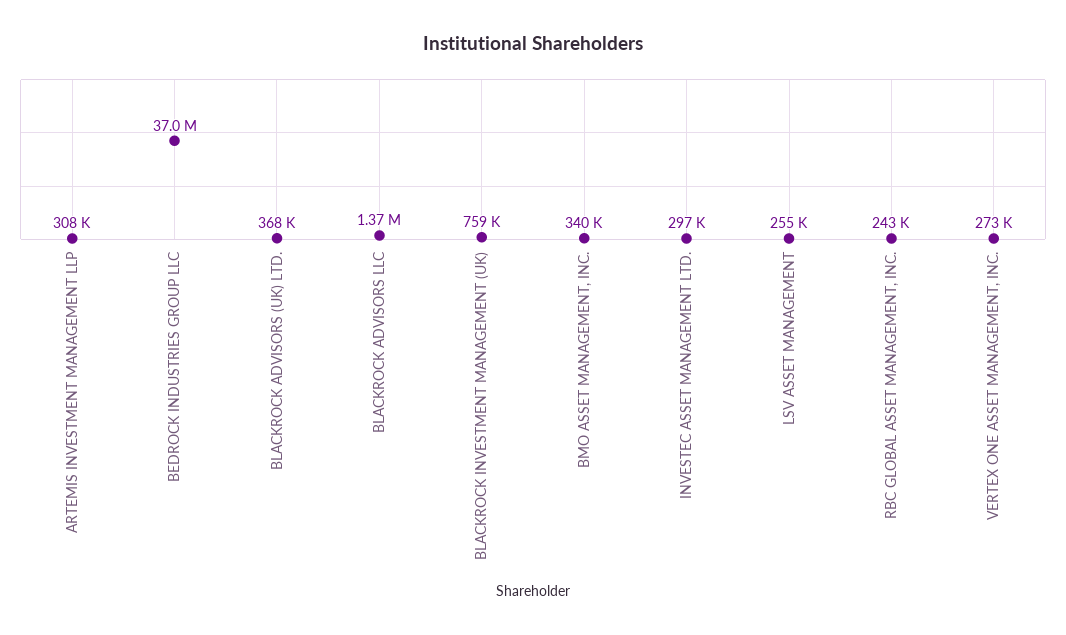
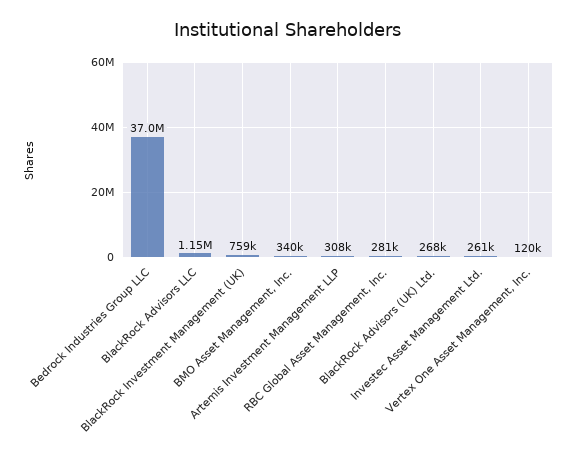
  {
    "ARTEMIS INVESTMENT MANAGEMENT LLP": 308000,
    "BEDROCK INDUSTRIES GROUP LLC": 37000000,
-   "BLACKROCK ADVISORS (UK) LTD.": 368000,
+   "BLACKROCK ADVISORS (UK) LTD.": 268000,
-   "BLACKROCK ADVISORS LLC": 1370000,
+   "BLACKROCK ADVISORS LLC": 1150000,
    "BLACKROCK INVESTMENT MANAGEMENT (UK)": 759000,
    "BMO ASSET MANAGEMENT, INC.": 340000,
-   "INVESTEC ASSET MANAGEMENT LTD.": 297000,
+   "INVESTEC ASSET MANAGEMENT LTD.": 261000,
-   "LSV ASSET MANAGEMENT": 255000,
-   "RBC GLOBAL ASSET MANAGEMENT, INC.": 243000,
+   "RBC GLOBAL ASSET MANAGEMENT, INC.": 281000,
-   "VERTEX ONE ASSET MANAGEMENT, INC.": 273000
+   "VERTEX ONE ASSET MANAGEMENT, INC.": 120000
  }

